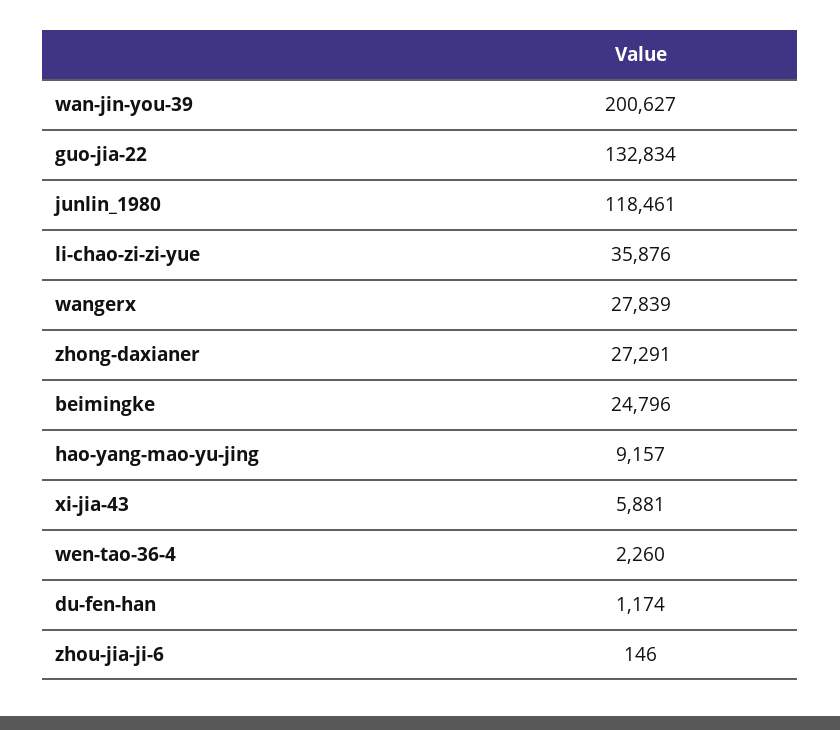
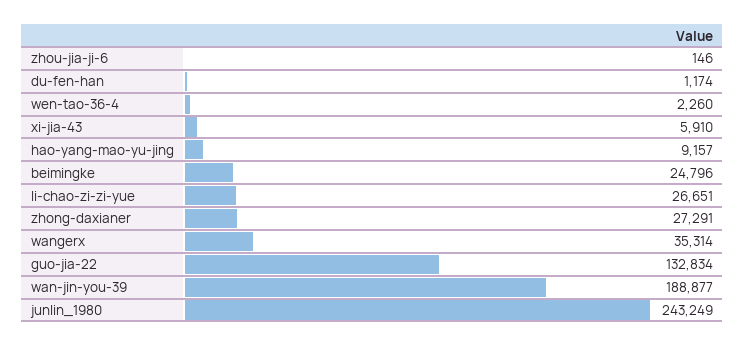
  {
-   "wan-jin-you-39": 200627,
+   "wan-jin-you-39": 188877,
    "guo-jia-22": 132834,
-   "junlin_1980": 118461,
+   "junlin_1980": 243249,
-   "li-chao-zi-zi-yue": 35876,
+   "li-chao-zi-zi-yue": 26651,
-   "wangerx": 27839,
+   "wangerx": 35314,
    "zhong-daxianer": 27291,
    "beimingke": 24796,
    "hao-yang-mao-yu-jing": 9157,
-   "xi-jia-43": 5881,
+   "xi-jia-43": 5910,
    "wen-tao-36-4": 2260,
    "du-fen-han": 1174,
    "zhou-jia-ji-6": 146
  }

